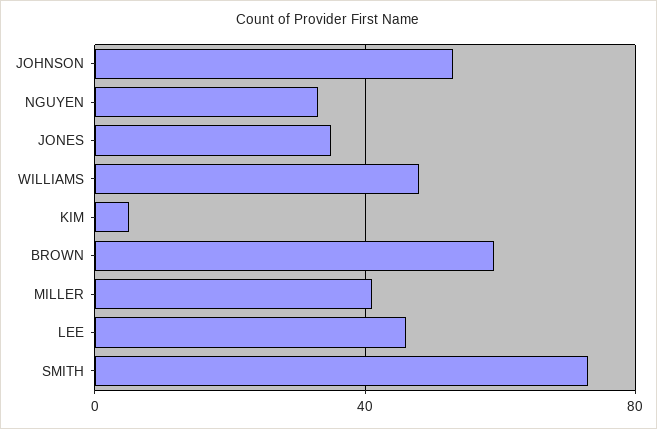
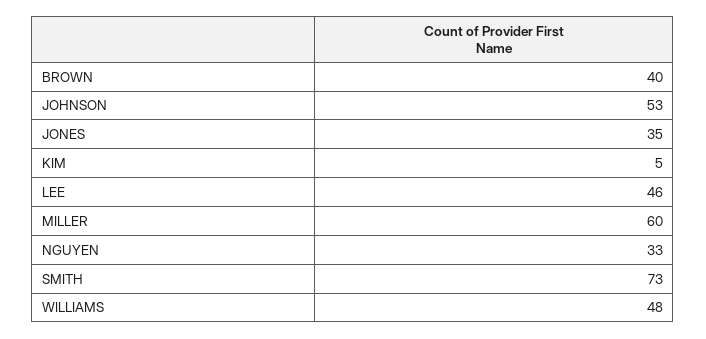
  {
    "JOHNSON": 53,
    "NGUYEN": 33,
    "JONES": 35,
    "WILLIAMS": 48,
    "KIM": 5,
-   "BROWN": 60,
+   "BROWN": 40,
-   "MILLER": 40,
+   "MILLER": 60,
    "LEE": 46,
    "SMITH": 73
  }

